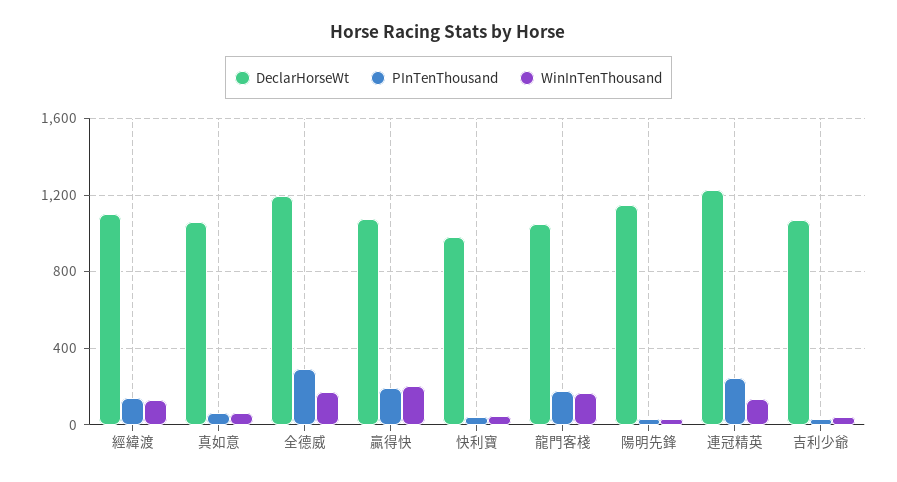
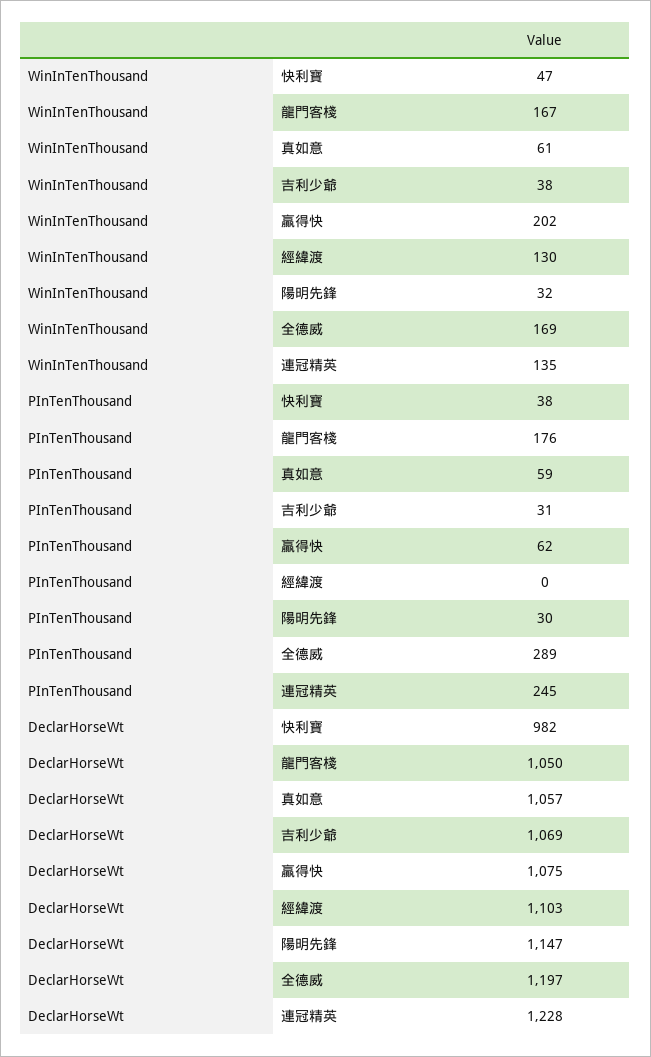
  {
    "DeclarHorseWt": {
      "經緯渡": 1103,
      "真如意": 1057,
      "全德威": 1197,
      "贏得快": 1075,
      "快利寶": 982,
      "龍門客棧": 1050,
      "陽明先鋒": 1147,
      "連冠精英": 1228,
      "吉利少爺": 1069
    },
    "PInTenThousand": {
-     "經緯渡": 150,
+     "經緯渡": 0,
      "真如意": 59,
      "全德威": 289,
-     "贏得快": 200,
+     "贏得快": 62,
      "快利寶": 38,
      "龍門客棧": 176,
      "陽明先鋒": 30,
      "連冠精英": 245,
      "吉利少爺": 31
    },
    "WinInTenThousand": {
      "經緯渡": 130,
      "真如意": 61,
      "全德威": 169,
      "贏得快": 202,
      "快利寶": 47,
      "龍門客棧": 167,
      "陽明先鋒": 32,
      "連冠精英": 135,
      "吉利少爺": 38
    }
  }

